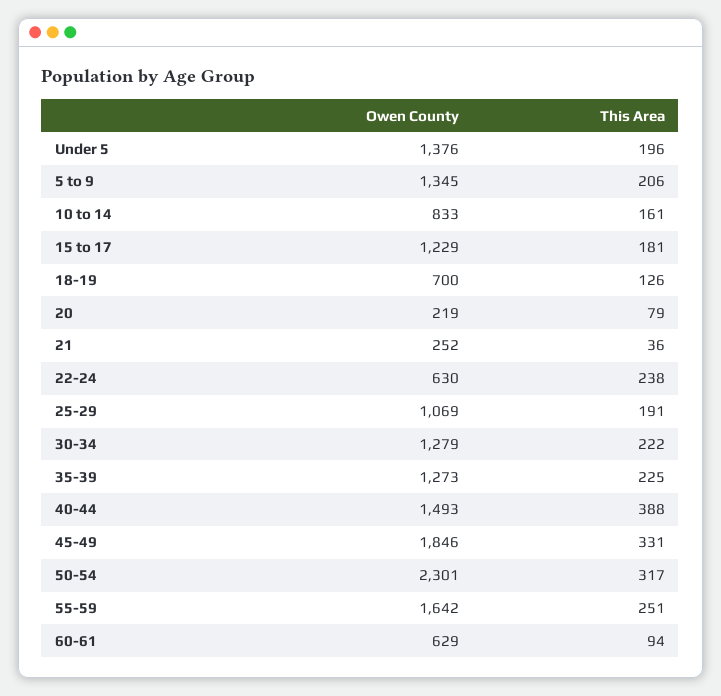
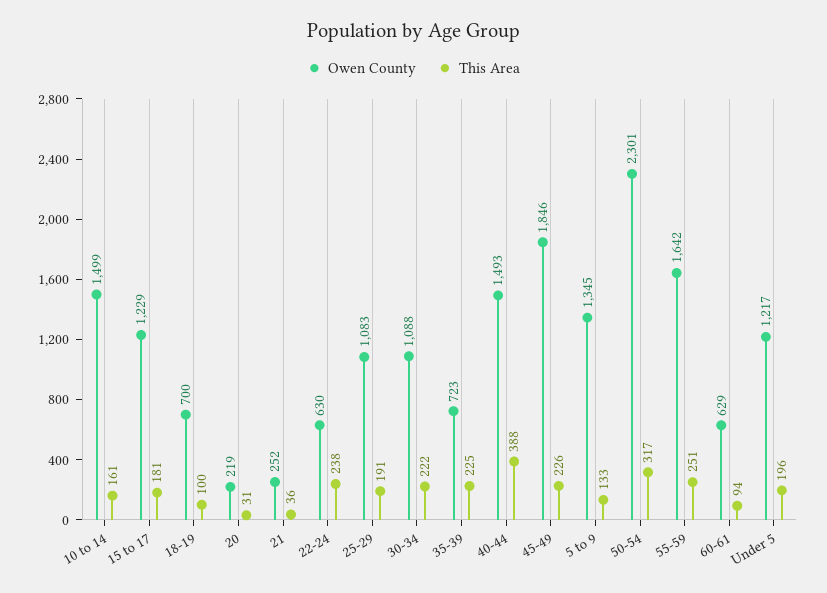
  {
    "Owen County": {
-     "Under 5": 1376,
+     "Under 5": 1217,
      "5 to 9": 1345,
-     "10 to 14": 833,
+     "10 to 14": 1499,
      "15 to 17": 1229,
      "18-19": 700,
      "20": 219,
      "21": 252,
      "22-24": 630,
-     "25-29": 1069,
+     "25-29": 1083,
-     "30-34": 1279,
+     "30-34": 1088,
-     "35-39": 1273,
+     "35-39": 723,
      "40-44": 1493,
      "45-49": 1846,
      "50-54": 2301,
      "55-59": 1642,
      "60-61": 629
    },
    "This Area": {
      "Under 5": 196,
-     "5 to 9": 206,
+     "5 to 9": 133,
      "10 to 14": 161,
      "15 to 17": 181,
-     "18-19": 126,
+     "18-19": 100,
-     "20": 79,
+     "20": 31,
      "21": 36,
      "22-24": 238,
      "25-29": 191,
      "30-34": 222,
      "35-39": 225,
      "40-44": 388,
-     "45-49": 331,
+     "45-49": 226,
      "50-54": 317,
      "55-59": 251,
      "60-61": 94
    }
  }

